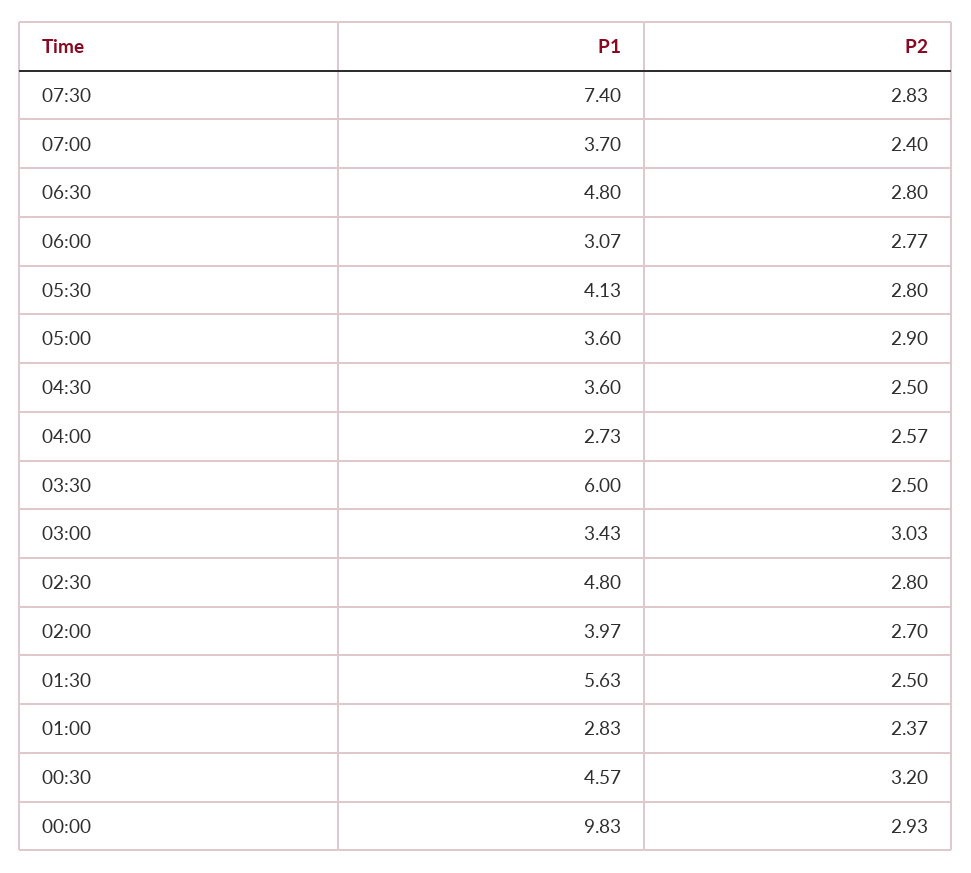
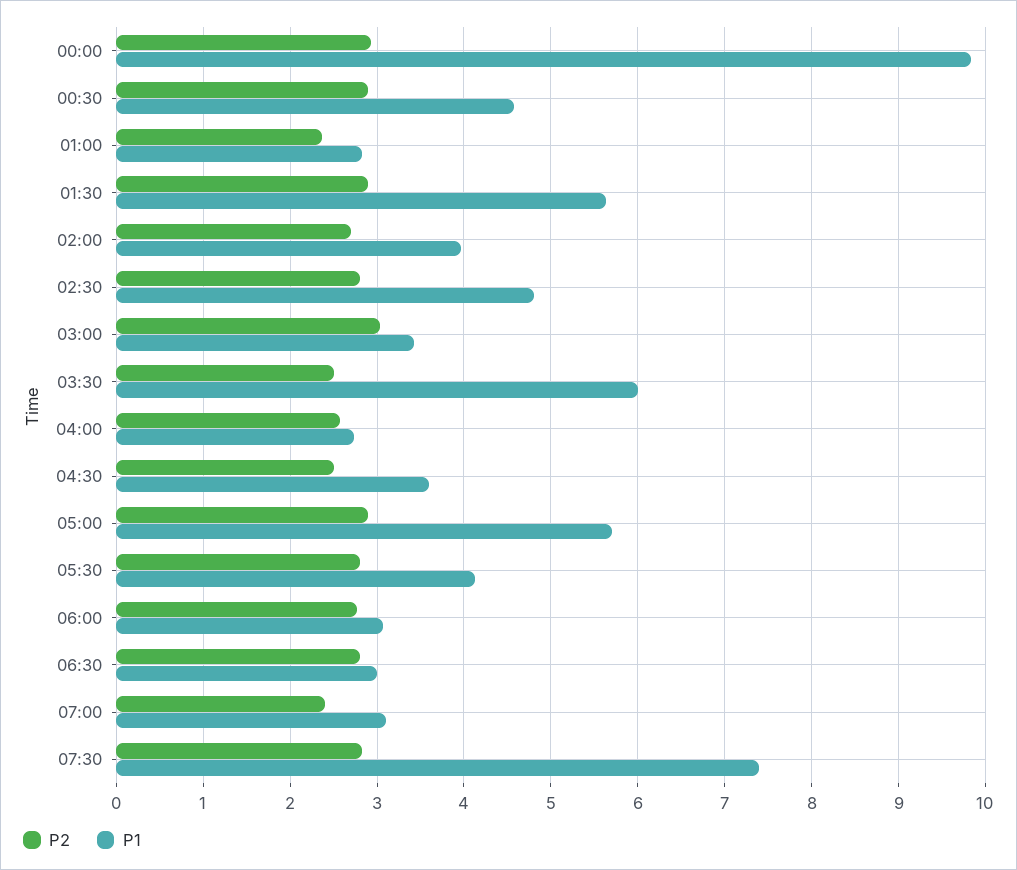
  {
    "P1": {
      "07:30": 7.4,
-     "07:00": 3.7,
+     "07:00": 3.1,
-     "06:30": 4.8,
+     "06:30": 3,
      "06:00": 3.07,
      "05:30": 4.13,
-     "05:00": 3.6,
+     "05:00": 5.7,
      "04:30": 3.6,
      "04:00": 2.73,
      "03:30": 6,
      "03:00": 3.43,
      "02:30": 4.8,
      "02:00": 3.97,
      "01:30": 5.63,
      "01:00": 2.83,
      "00:30": 4.57,
      "00:00": 9.83
    },
    "P2": {
      "07:30": 2.83,
      "07:00": 2.4,
      "06:30": 2.8,
      "06:00": 2.77,
      "05:30": 2.8,
      "05:00": 2.9,
      "04:30": 2.5,
      "04:00": 2.57,
      "03:30": 2.5,
      "03:00": 3.03,
      "02:30": 2.8,
      "02:00": 2.7,
-     "01:30": 2.5,
+     "01:30": 2.9,
      "01:00": 2.37,
-     "00:30": 3.2,
+     "00:30": 2.9,
      "00:00": 2.93
    }
  }

